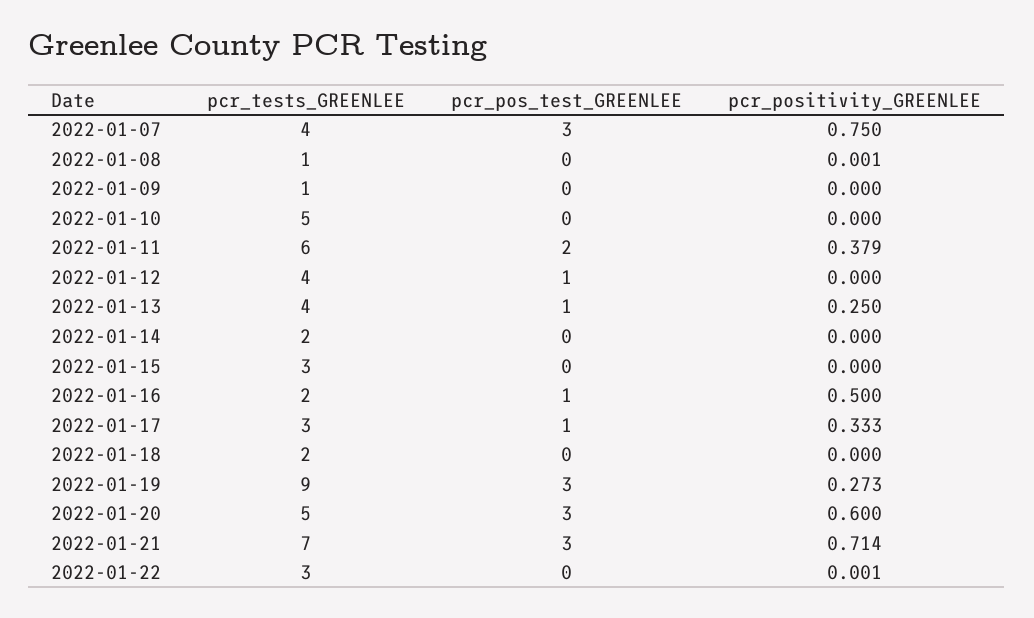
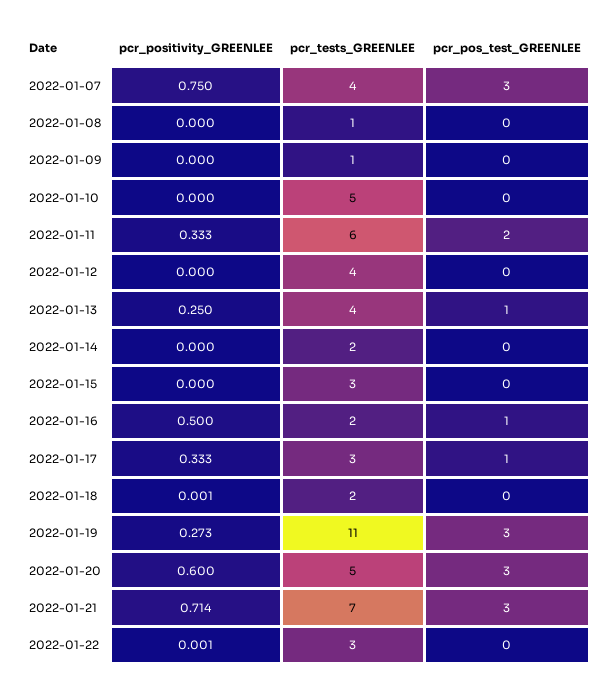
  {
    "pcr_tests_GREENLEE": {
      "2022-01-07": 4,
      "2022-01-08": 1,
      "2022-01-09": 1,
      "2022-01-10": 5,
      "2022-01-11": 6,
      "2022-01-12": 4,
      "2022-01-13": 4,
      "2022-01-14": 2,
      "2022-01-15": 3,
      "2022-01-16": 2,
      "2022-01-17": 3,
      "2022-01-18": 2,
-     "2022-01-19": 9,
+     "2022-01-19": 11,
      "2022-01-20": 5,
      "2022-01-21": 7,
      "2022-01-22": 3
    },
    "pcr_pos_test_GREENLEE": {
      "2022-01-07": 3,
      "2022-01-08": 0,
      "2022-01-09": 0,
      "2022-01-10": 0,
      "2022-01-11": 2,
-     "2022-01-12": 1,
+     "2022-01-12": 0,
      "2022-01-13": 1,
      "2022-01-14": 0,
      "2022-01-15": 0,
      "2022-01-16": 1,
      "2022-01-17": 1,
      "2022-01-18": 0,
      "2022-01-19": 3,
      "2022-01-20": 3,
      "2022-01-21": 3,
      "2022-01-22": 0
    },
    "pcr_positivity_GREENLEE": {
      "2022-01-07": 0.75,
-     "2022-01-08": 0.001,
+     "2022-01-08": 0,
      "2022-01-09": 0,
      "2022-01-10": 0,
-     "2022-01-11": 0.379,
+     "2022-01-11": 0.333,
      "2022-01-12": 0,
      "2022-01-13": 0.25,
      "2022-01-14": 0,
      "2022-01-15": 0,
      "2022-01-16": 0.5,
      "2022-01-17": 0.333,
-     "2022-01-18": 0,
+     "2022-01-18": 0.001,
      "2022-01-19": 0.273,
      "2022-01-20": 0.6,
      "2022-01-21": 0.714,
      "2022-01-22": 0.001
    }
  }

